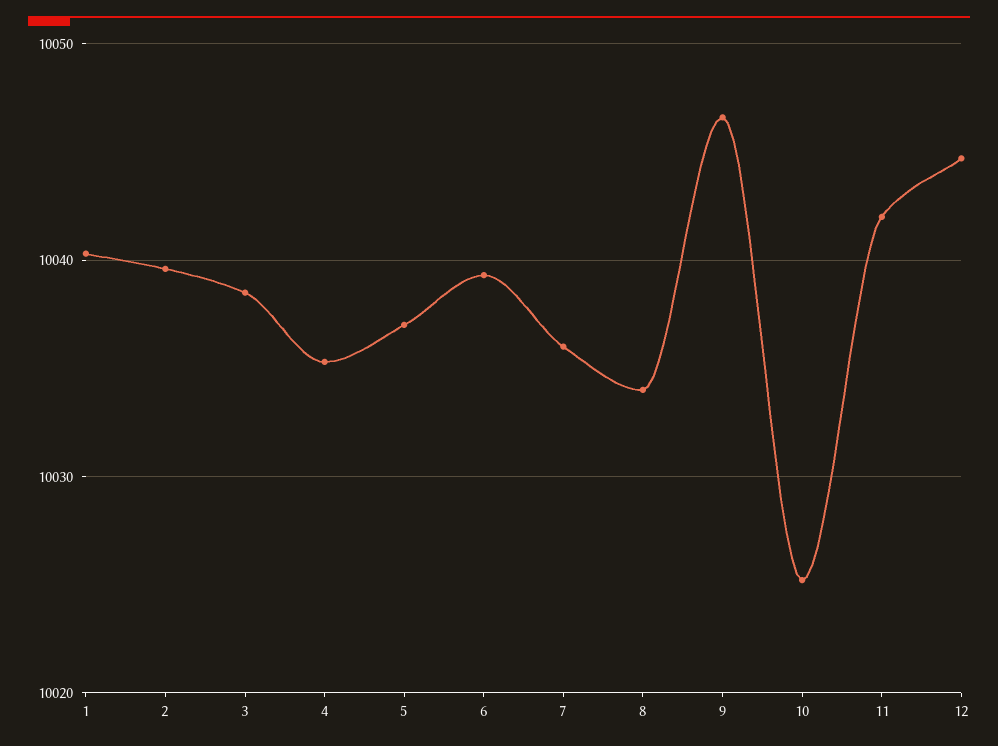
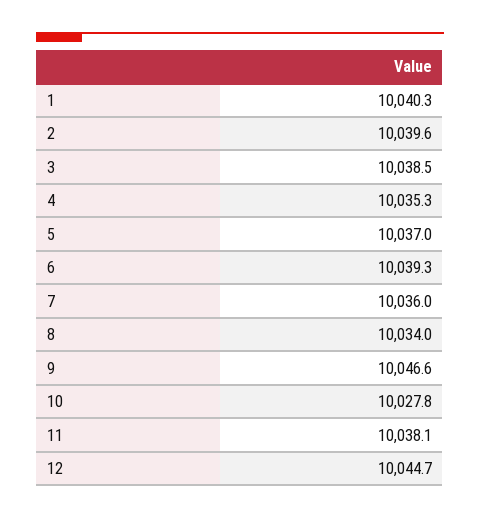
  {
    "1": 10040.3,
    "2": 10039.6,
    "3": 10038.5,
    "4": 10035.3,
    "5": 10037,
    "6": 10039.3,
    "7": 10036,
    "8": 10034,
    "9": 10046.6,
-   "10": 10025,
+   "10": 10027.8,
-   "11": 10042,
+   "11": 10038.1,
    "12": 10044.7
  }

